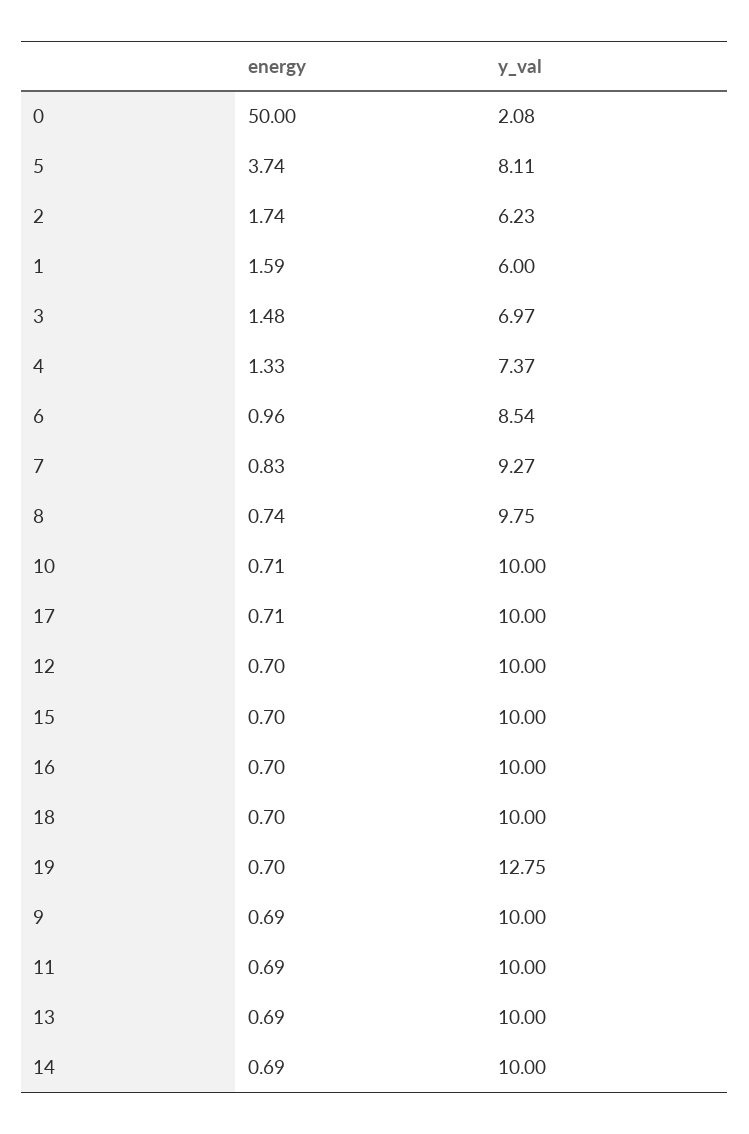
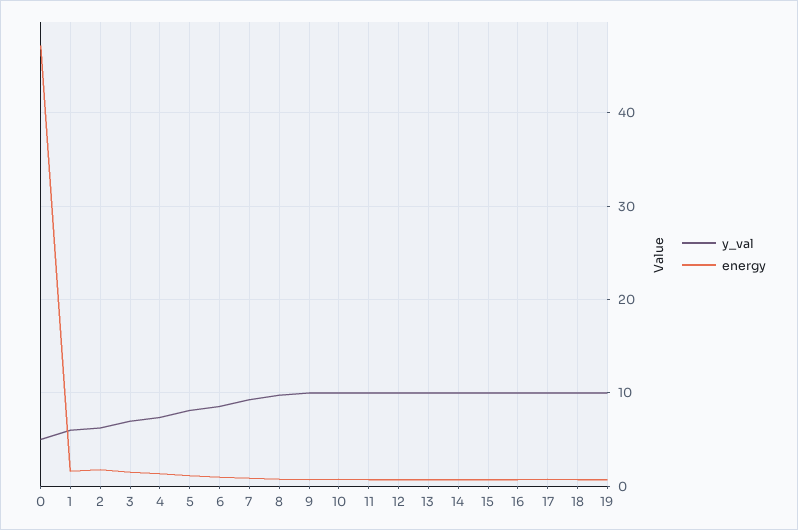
  {
    "energy": {
-     "0": 50,
+     "0": 47,
-     "5": 3.74,
+     "5": 1,
      "2": 1.74,
      "1": 1.59,
      "3": 1.48,
      "4": 1.33,
      "6": 0.96,
      "7": 0.83,
      "8": 0.74,
      "10": 0.71,
      "17": 0.71,
      "12": 0.7,
      "15": 0.7,
      "16": 0.7,
      "18": 0.7,
      "19": 0.7,
      "9": 0.69,
      "11": 0.69,
      "13": 0.69,
      "14": 0.69
    },
    "y_val": {
-     "0": 2.08,
+     "0": 5,
      "5": 8.11,
      "2": 6.23,
      "1": 6,
      "3": 6.97,
      "4": 7.37,
      "6": 8.54,
      "7": 9.27,
      "8": 9.75,
      "10": 10,
      "17": 10,
      "12": 10,
      "15": 10,
      "16": 10,
      "18": 10,
-     "19": 12.75,
+     "19": 10,
      "9": 10,
      "11": 10,
      "13": 10,
      "14": 10
    }
  }

